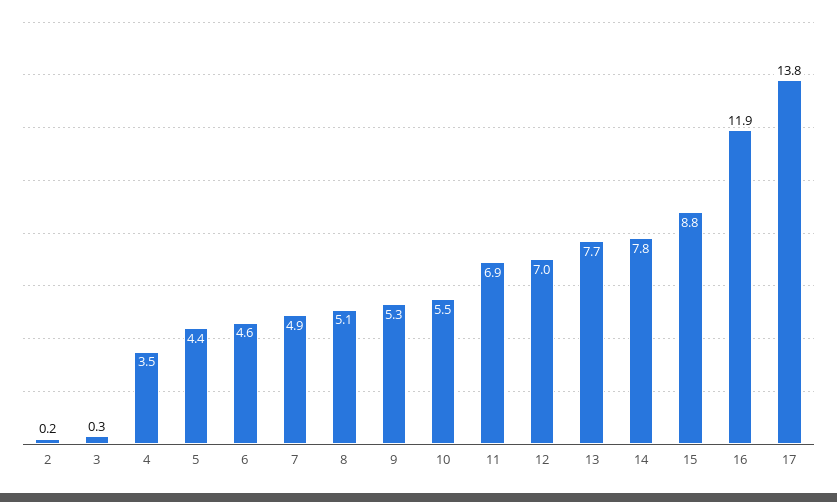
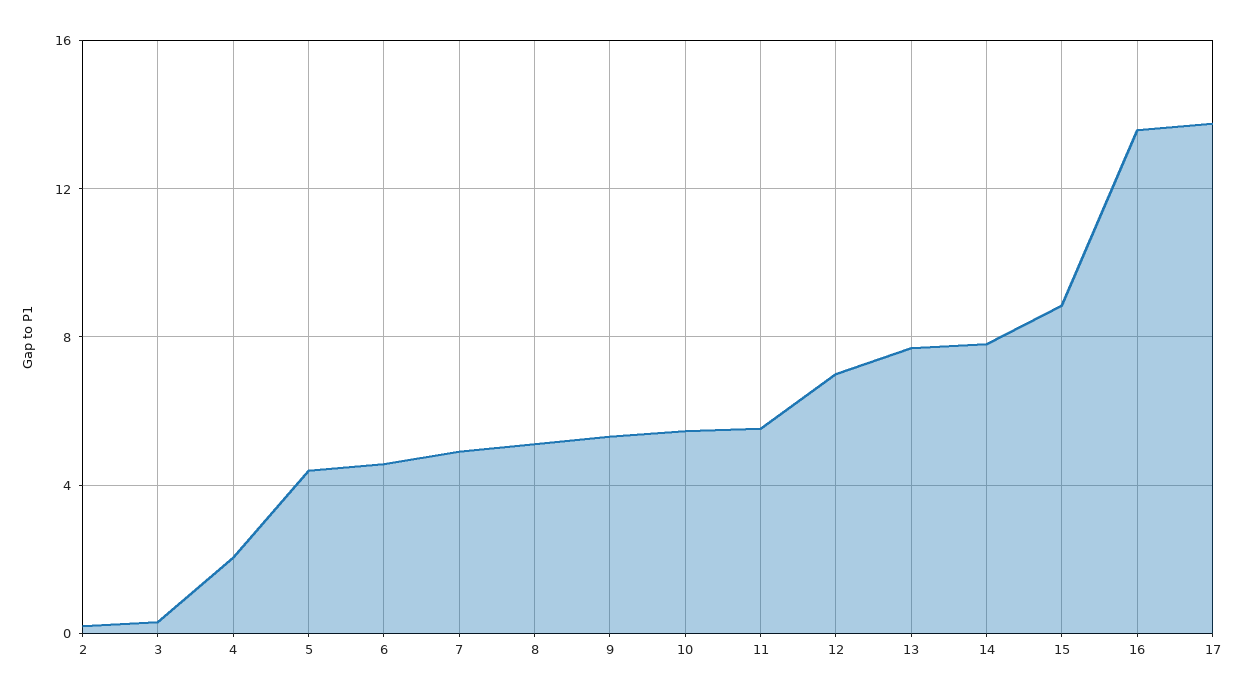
  {
    "2": 0.2,
    "3": 0.3,
-   "4": 3.5,
+   "4": 2,
    "5": 4.4,
    "6": 4.6,
    "7": 4.9,
    "8": 5.1,
    "9": 5.3,
    "10": 5.5,
-   "11": 6.9,
+   "11": 5.5,
    "12": 7,
    "13": 7.7,
    "14": 7.8,
    "15": 8.8,
-   "16": 11.9,
+   "16": 13.5,
    "17": 13.8
  }

